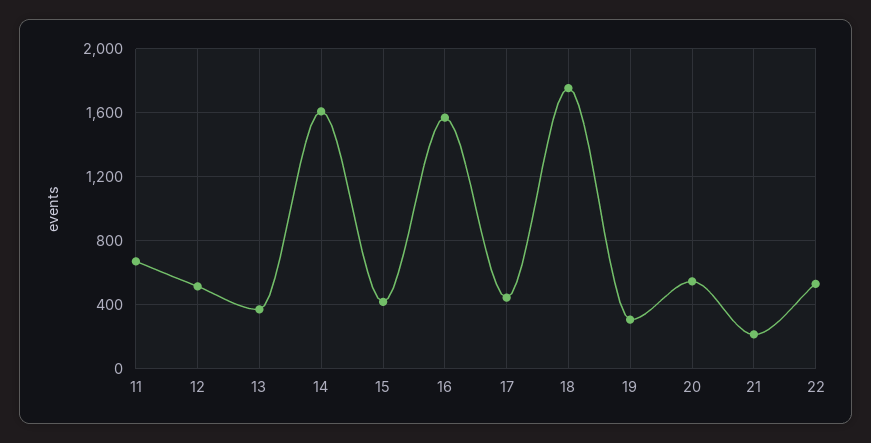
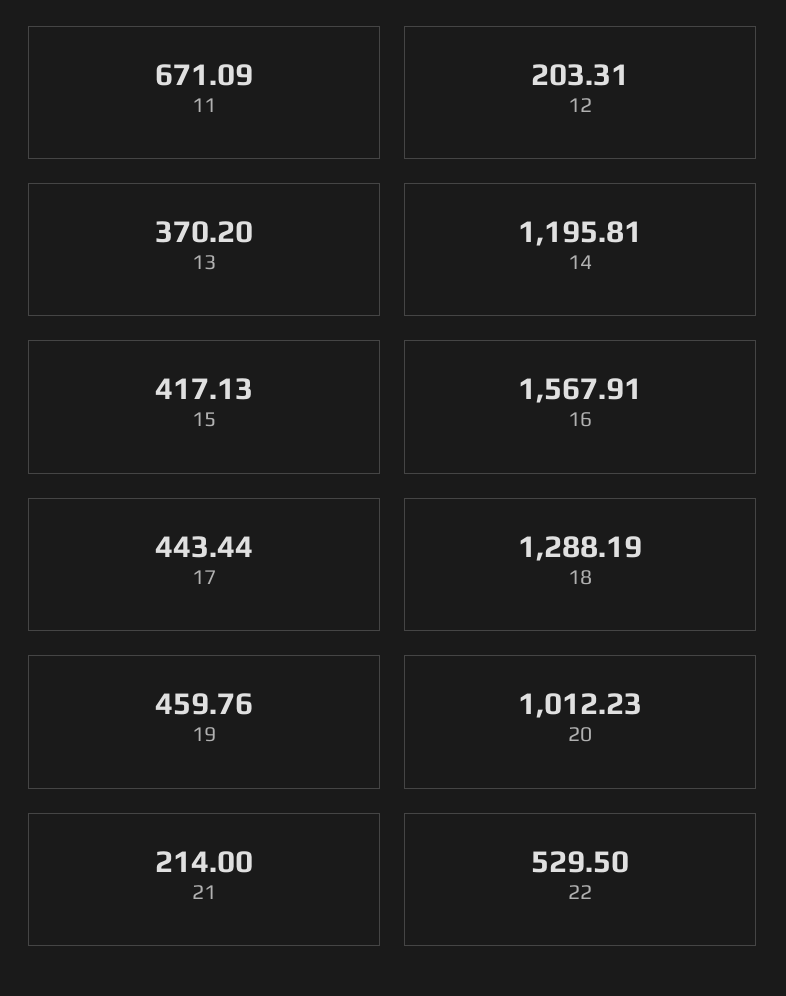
  {
    "11": 671.09,
-   "12": 500,
+   "12": 203.31,
    "13": 370.2,
-   "14": 1600,
+   "14": 1195.81,
    "15": 417.13,
    "16": 1567.91,
    "17": 443.44,
-   "18": 1750,
+   "18": 1288.19,
-   "19": 300,
+   "19": 459.76,
-   "20": 550,
+   "20": 1012.23,
    "21": 214,
    "22": 529.5
  }

